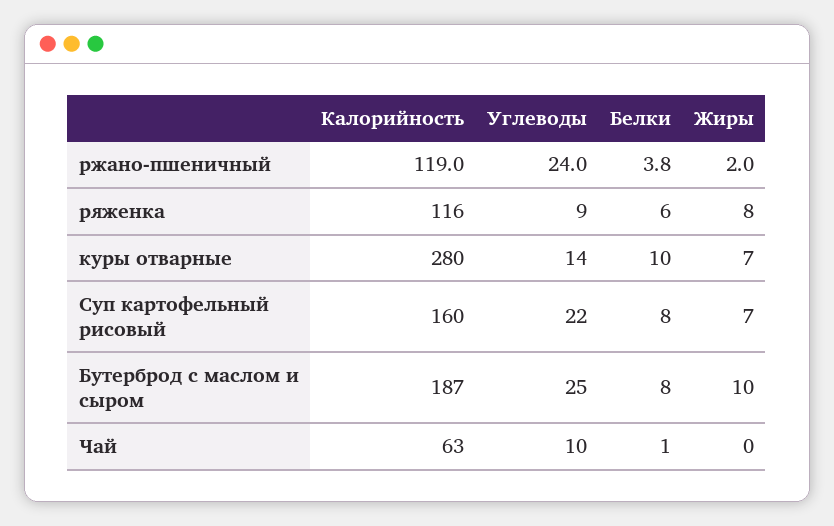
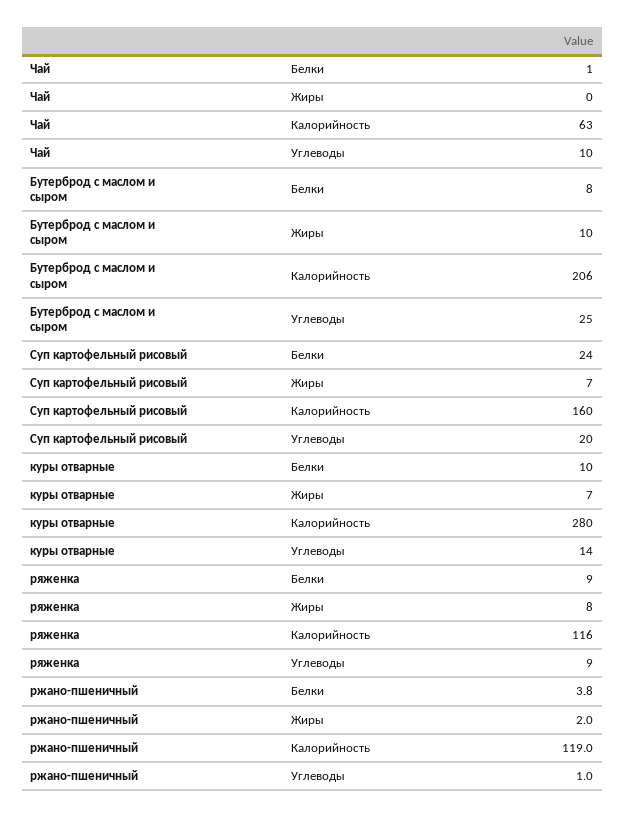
  {
    "Калорийность": {
      "ржано-пшеничный": 119,
      "ряженка": 116,
      "куры отварные": 280,
      "Суп картофельный рисовый": 160,
-     "Бутерброд с маслом и сыром": 187,
+     "Бутерброд с маслом и сыром": 206,
      "Чай": 63
    },
    "Углеводы": {
-     "ржано-пшеничный": 24,
+     "ржано-пшеничный": 1,
      "ряженка": 9,
      "куры отварные": 14,
-     "Суп картофельный рисовый": 22,
+     "Суп картофельный рисовый": 20,
      "Бутерброд с маслом и сыром": 25,
      "Чай": 10
    },
    "Белки": {
      "ржано-пшеничный": 3.8,
-     "ряженка": 6,
+     "ряженка": 9,
      "куры отварные": 10,
-     "Суп картофельный рисовый": 8,
+     "Суп картофельный рисовый": 24,
      "Бутерброд с маслом и сыром": 8,
      "Чай": 1
    },
    "Жиры": {
      "ржано-пшеничный": 2,
      "ряженка": 8,
      "куры отварные": 7,
      "Суп картофельный рисовый": 7,
      "Бутерброд с маслом и сыром": 10,
      "Чай": 0
    }
  }

